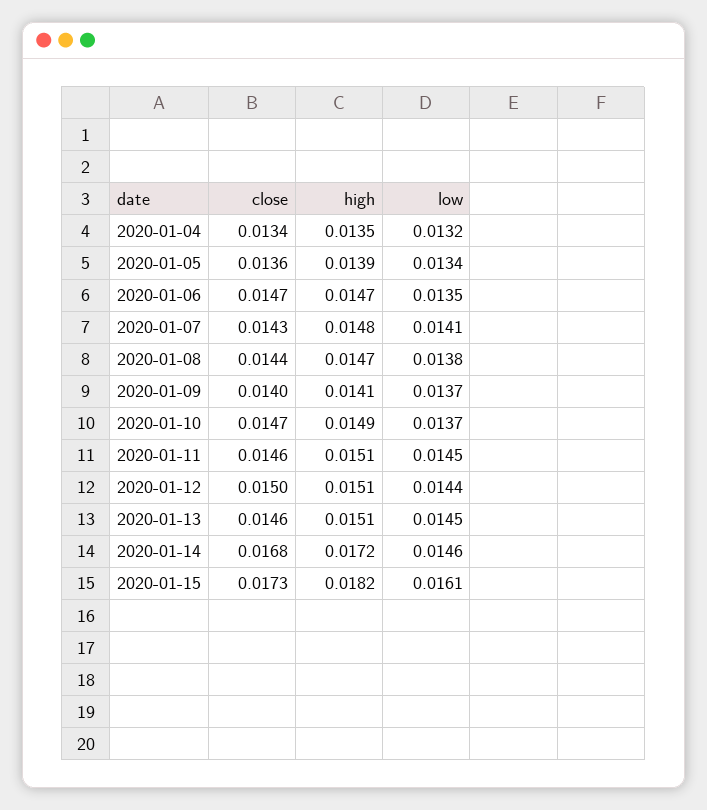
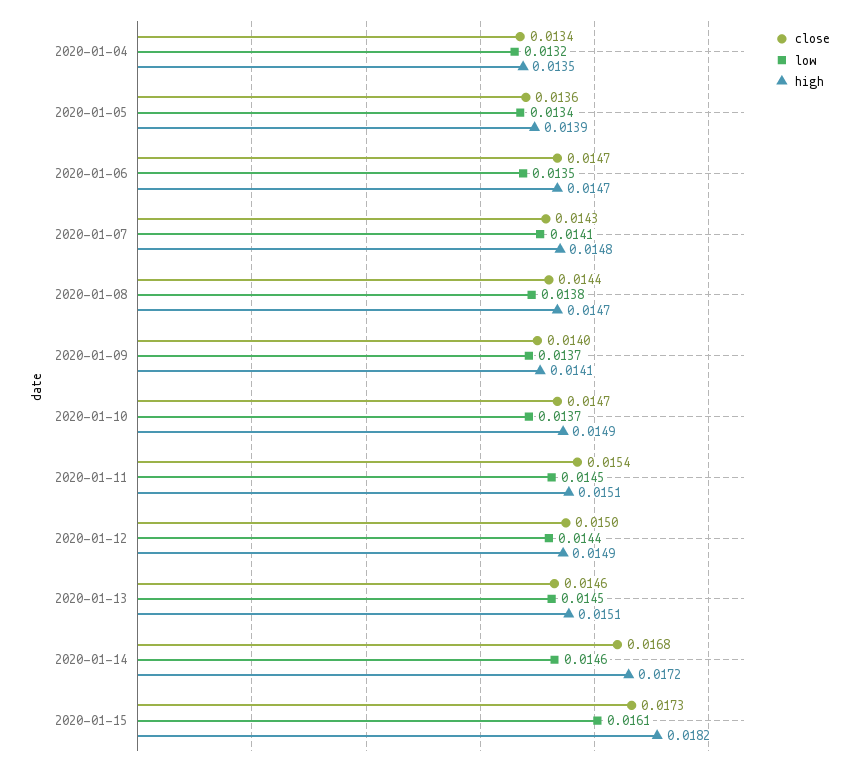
  {
    "close": {
      "2020-01-04": 0.0134,
      "2020-01-05": 0.0136,
      "2020-01-06": 0.0147,
      "2020-01-07": 0.0143,
      "2020-01-08": 0.0144,
      "2020-01-09": 0.014,
      "2020-01-10": 0.0147,
-     "2020-01-11": 0.0146,
+     "2020-01-11": 0.0154,
      "2020-01-12": 0.015,
      "2020-01-13": 0.0146,
      "2020-01-14": 0.0168,
      "2020-01-15": 0.0173
    },
    "high": {
      "2020-01-04": 0.0135,
      "2020-01-05": 0.0139,
      "2020-01-06": 0.0147,
      "2020-01-07": 0.0148,
      "2020-01-08": 0.0147,
      "2020-01-09": 0.0141,
      "2020-01-10": 0.0149,
      "2020-01-11": 0.0151,
-     "2020-01-12": 0.0151,
+     "2020-01-12": 0.0149,
      "2020-01-13": 0.0151,
      "2020-01-14": 0.0172,
      "2020-01-15": 0.0182
    },
    "low": {
      "2020-01-04": 0.0132,
      "2020-01-05": 0.0134,
      "2020-01-06": 0.0135,
      "2020-01-07": 0.0141,
      "2020-01-08": 0.0138,
      "2020-01-09": 0.0137,
      "2020-01-10": 0.0137,
      "2020-01-11": 0.0145,
      "2020-01-12": 0.0144,
      "2020-01-13": 0.0145,
      "2020-01-14": 0.0146,
      "2020-01-15": 0.0161
    }
  }

